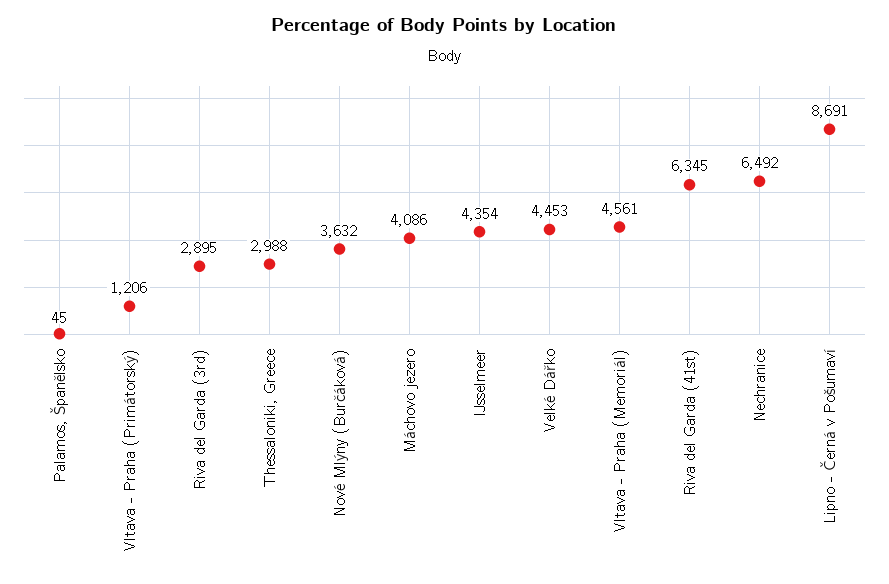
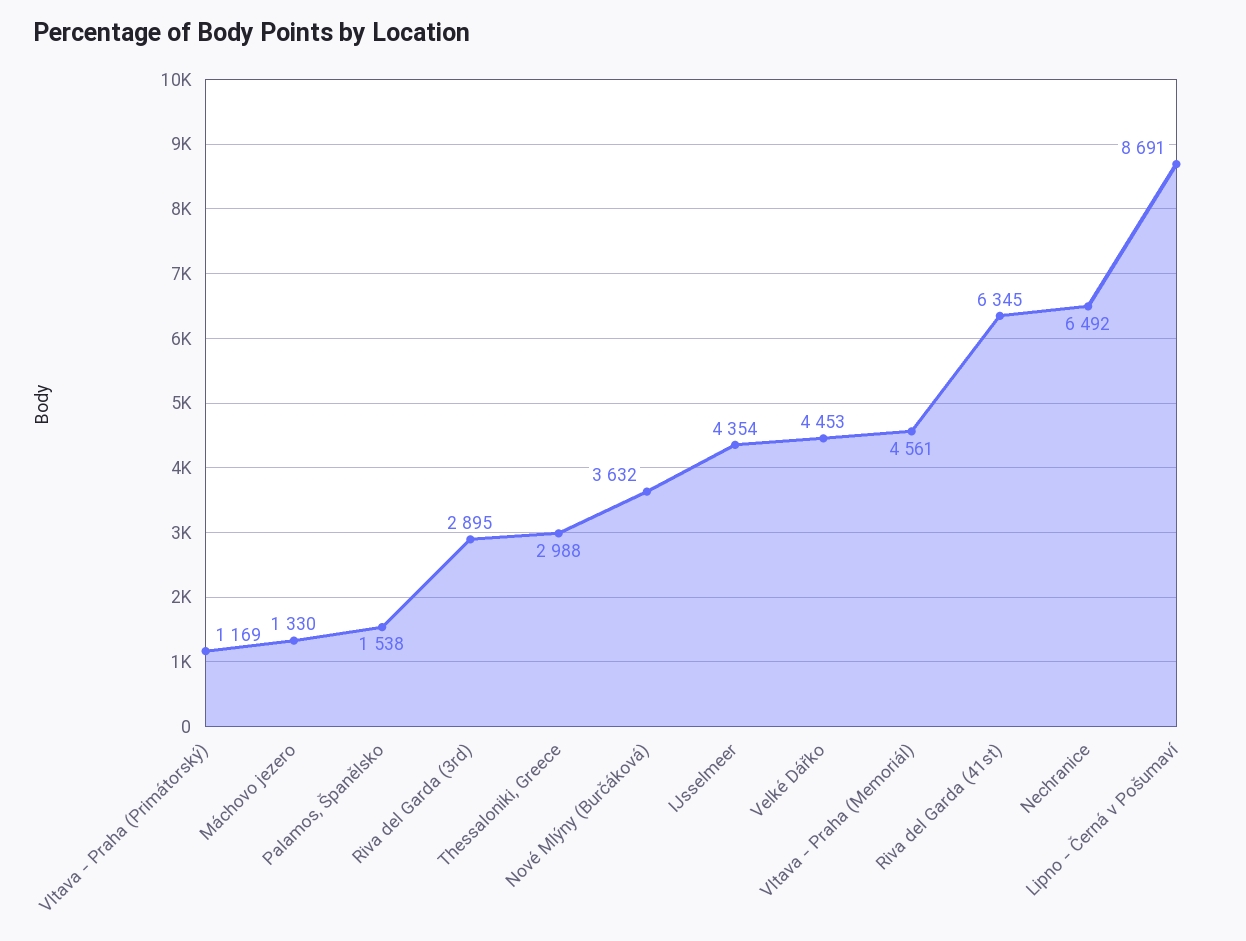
  {
-   "Palamos, Španělsko": 45,
+   "Palamos, Španělsko": 1538,
-   "Vltava - Praha (Primátorský)": 1206,
+   "Vltava - Praha (Primátorský)": 1169,
    "Riva del Garda (3rd)": 2895,
    "Thessaloniki, Greece": 2988,
    "Nové Mlýny (Burčáková)": 3632,
-   "Máchovo jezero": 4086,
+   "Máchovo jezero": 1330,
    "IJsselmeer": 4354,
    "Velké Dářko": 4453,
    "Vltava - Praha (Memoriál)": 4561,
    "Riva del Garda (41st)": 6345,
    "Nechranice": 6492,
    "Lipno - Černá v Pošumaví": 8691
  }

